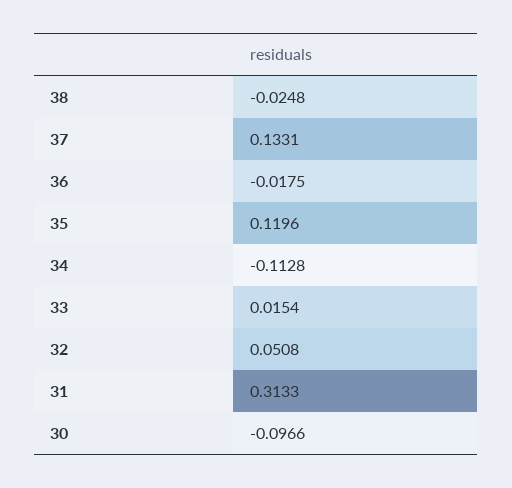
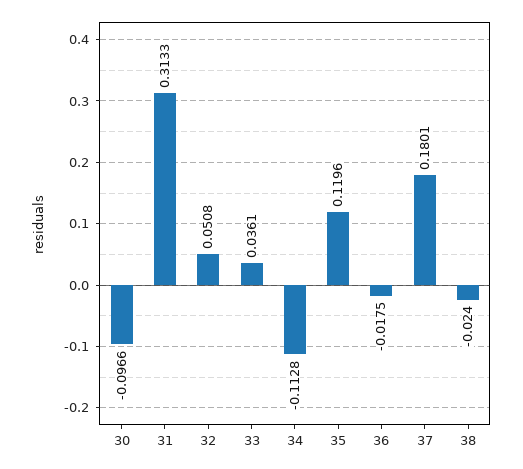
  {
-   "38": -0.0248,
+   "38": -0.024,
-   "37": 0.1331,
+   "37": 0.1801,
    "36": -0.0175,
    "35": 0.1196,
    "34": -0.1128,
-   "33": 0.0154,
+   "33": 0.0361,
    "32": 0.0508,
    "31": 0.3133,
    "30": -0.0966
  }

